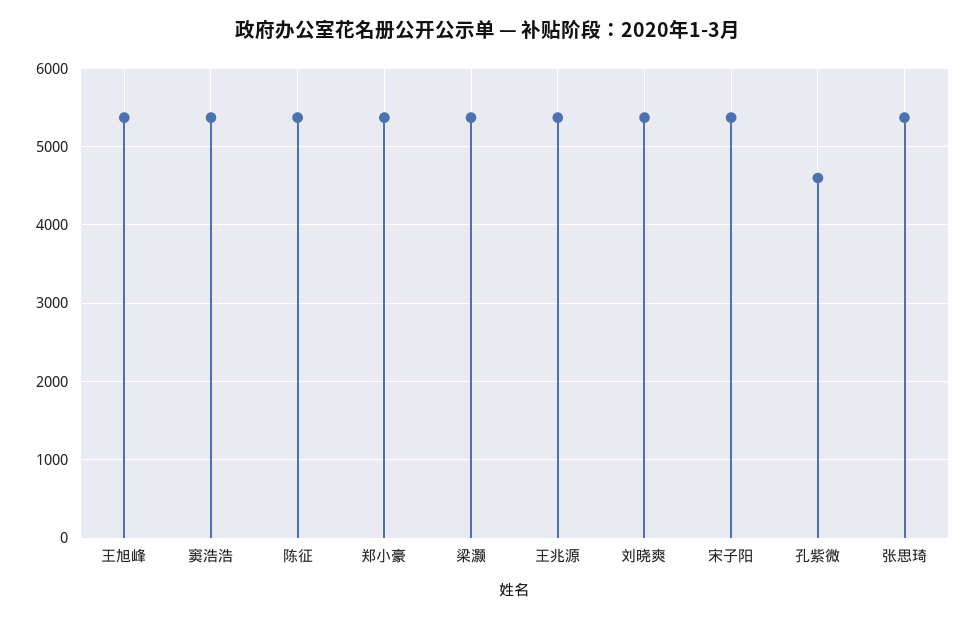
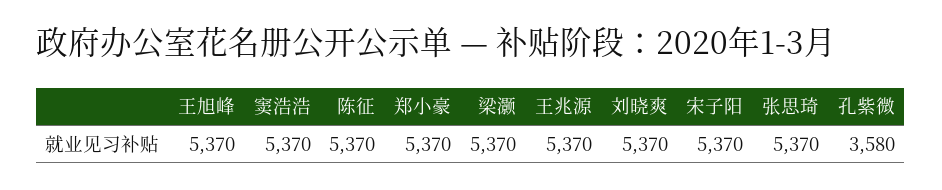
  {
    "王旭峰": 5370,
    "窦浩浩": 5370,
    "陈征": 5370,
    "郑小豪": 5370,
    "梁灏": 5370,
    "王兆源": 5370,
    "刘晓爽": 5370,
    "宋子阳": 5370,
-   "孔紫微": 4600,
+   "孔紫微": 3580,
    "张思琦": 5370
  }

